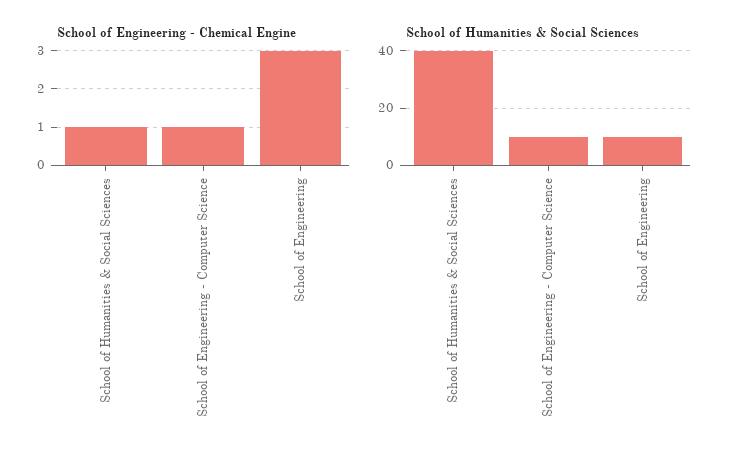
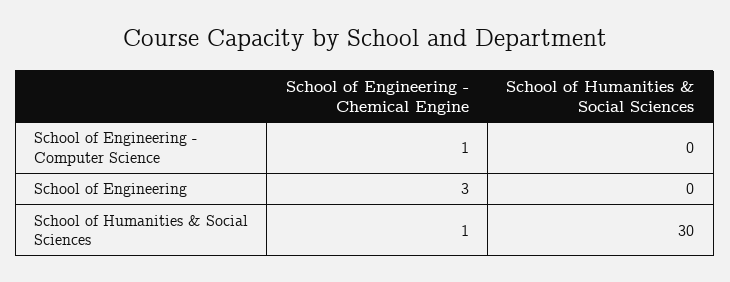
  {
    "School of Engineering - Chemical Engine": {
      "School of Humanities & Social Sciences": 1,
      "School of Engineering - Computer Science": 1,
      "School of Engineering": 3
    },
    "School of Humanities & Social Sciences": {
-     "School of Humanities & Social Sciences": 40,
+     "School of Humanities & Social Sciences": 30,
-     "School of Engineering - Computer Science": 10,
+     "School of Engineering - Computer Science": 0,
-     "School of Engineering": 10
+     "School of Engineering": 0
    }
  }

